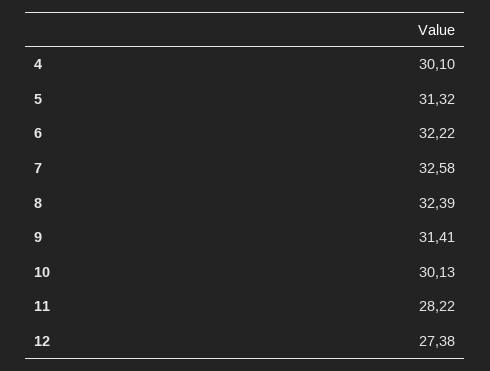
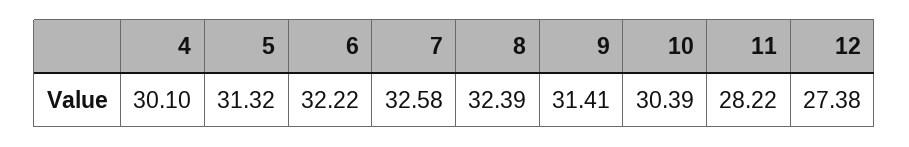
  {
    "4": 30.1,
    "5": 31.32,
    "6": 32.22,
    "7": 32.58,
    "8": 32.39,
    "9": 31.41,
-   "10": 30.13,
+   "10": 30.39,
    "11": 28.22,
    "12": 27.38
  }

